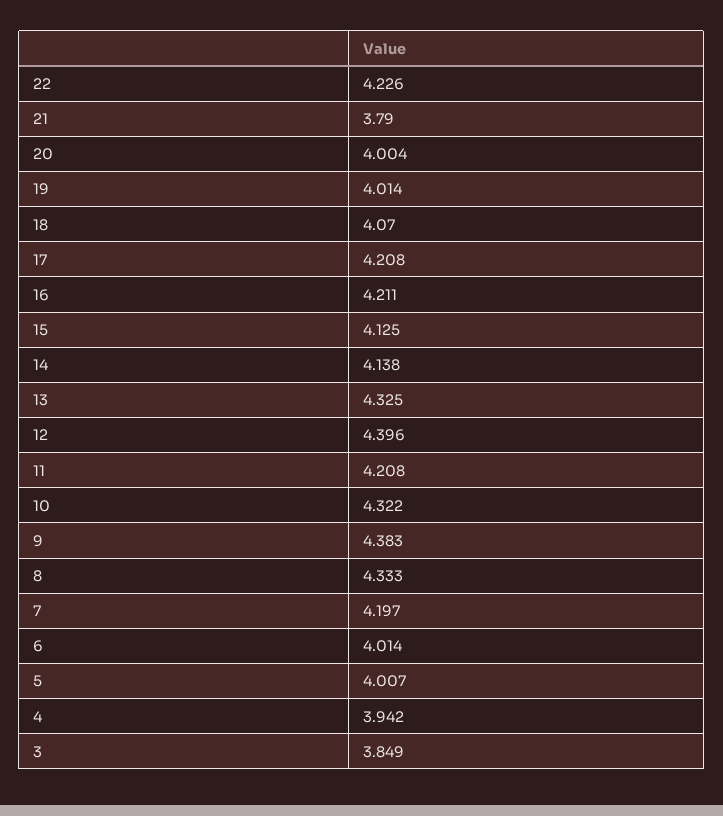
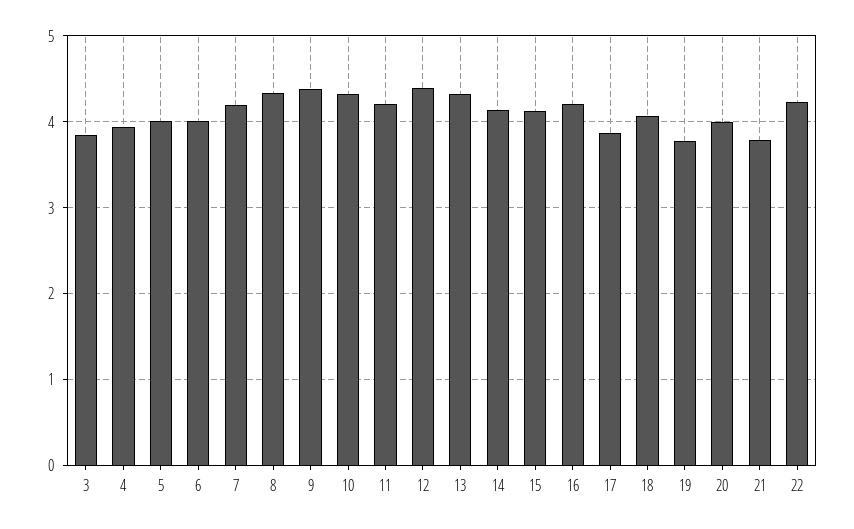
  {
    "22": 4.226,
    "21": 3.79,
    "20": 4.004,
-   "19": 4.014,
+   "19": 3.8,
    "18": 4.07,
-   "17": 4.208,
+   "17": 3.9,
    "16": 4.211,
    "15": 4.125,
    "14": 4.138,
    "13": 4.325,
    "12": 4.396,
    "11": 4.208,
    "10": 4.322,
    "9": 4.383,
    "8": 4.333,
    "7": 4.197,
    "6": 4.014,
    "5": 4.007,
    "4": 3.942,
    "3": 3.849
  }

